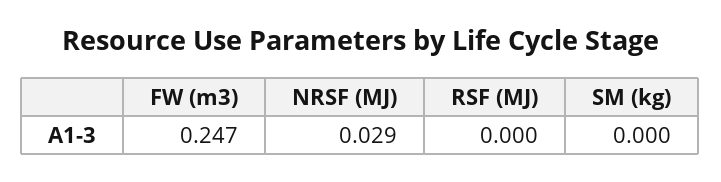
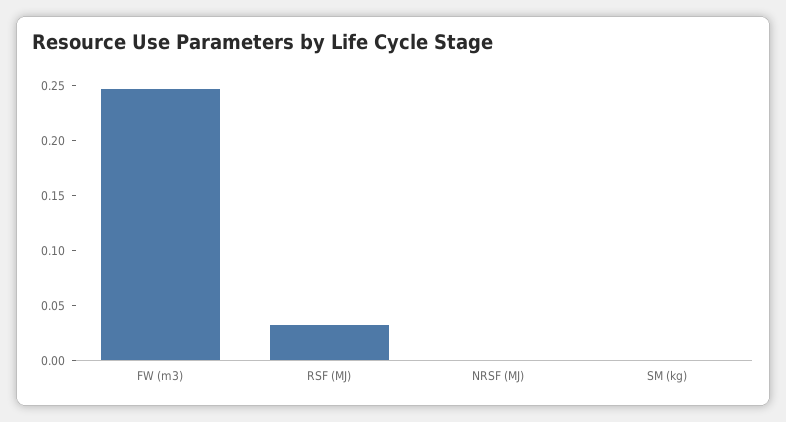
  {
    "FW (m3)": 0.247,
-   "NRSF (MJ)": 0.029,
+   "NRSF (MJ)": 0,
-   "RSF (MJ)": 0,
+   "RSF (MJ)": 0.03,
    "SM (kg)": 0
  }

